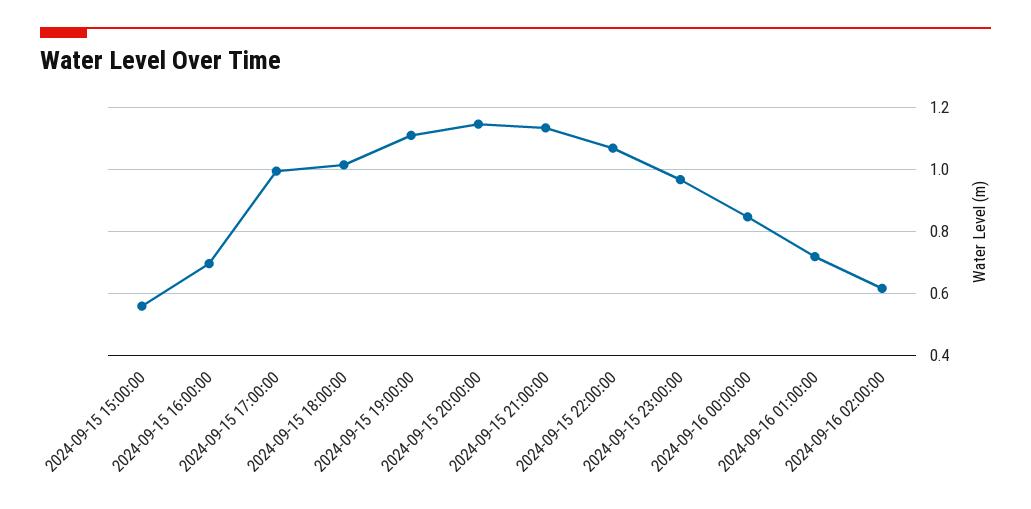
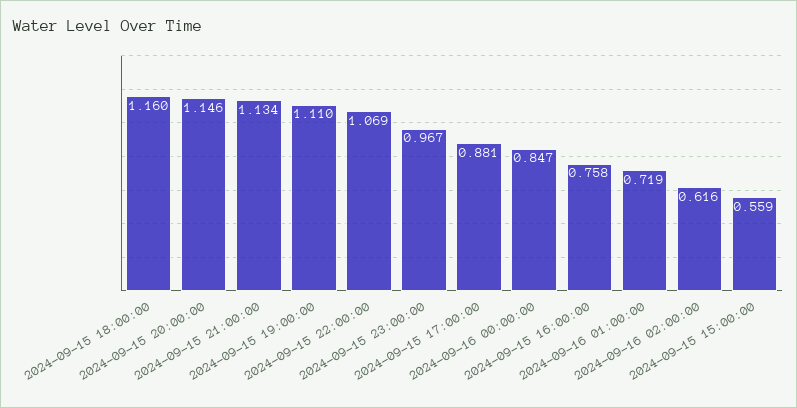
  {
    "2024-09-15 15:00:00": 0.559,
-   "2024-09-15 16:00:00": 0.7,
+   "2024-09-15 16:00:00": 0.758,
-   "2024-09-15 17:00:00": 1,
+   "2024-09-15 17:00:00": 0.881,
-   "2024-09-15 18:00:00": 1.02,
+   "2024-09-15 18:00:00": 1.16,
    "2024-09-15 19:00:00": 1.11,
    "2024-09-15 20:00:00": 1.146,
    "2024-09-15 21:00:00": 1.134,
    "2024-09-15 22:00:00": 1.069,
    "2024-09-15 23:00:00": 0.967,
    "2024-09-16 00:00:00": 0.847,
    "2024-09-16 01:00:00": 0.719,
    "2024-09-16 02:00:00": 0.616
  }

